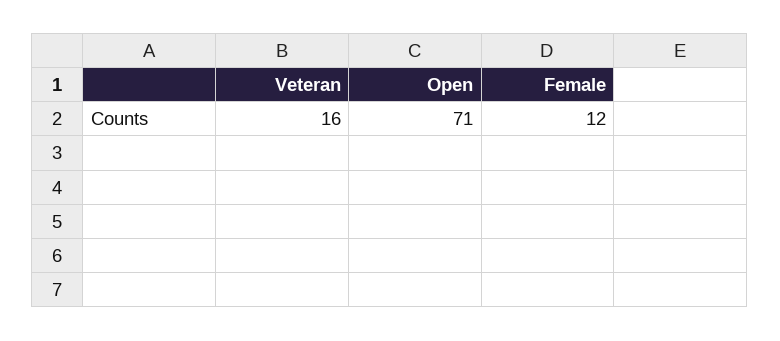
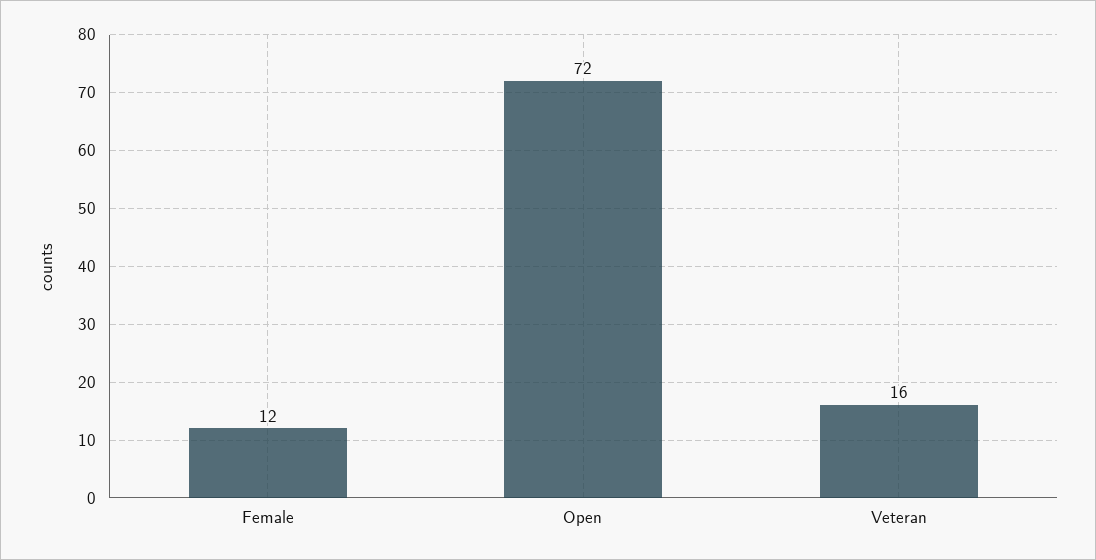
  {
    "Veteran": 16,
-   "Open": 71,
+   "Open": 72,
    "Female": 12
  }

